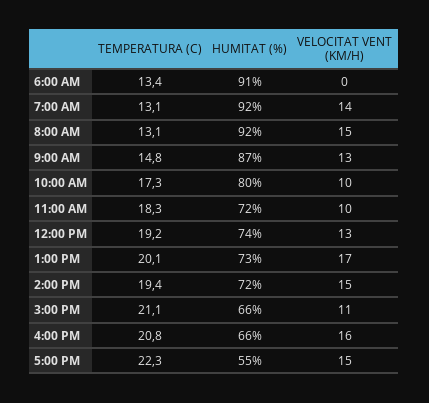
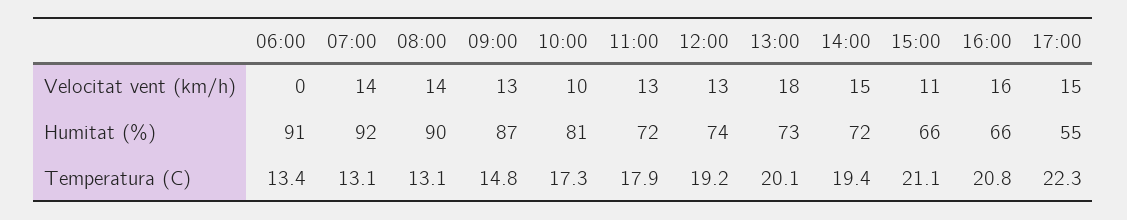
  {
    "TEMPERATURA (C)": {
      "6:00 AM": 13.4,
      "7:00 AM": 13.1,
      "8:00 AM": 13.1,
      "9:00 AM": 14.8,
      "10:00 AM": 17.3,
-     "11:00 AM": 18.3,
+     "11:00 AM": 17.9,
      "12:00 PM": 19.2,
      "1:00 PM": 20.1,
      "2:00 PM": 19.4,
      "3:00 PM": 21.1,
      "4:00 PM": 20.8,
      "5:00 PM": 22.3
    },
    "HUMITAT (%)": {
      "6:00 AM": 91,
      "7:00 AM": 92,
-     "8:00 AM": 92,
+     "8:00 AM": 90,
      "9:00 AM": 87,
-     "10:00 AM": 80,
+     "10:00 AM": 81,
      "11:00 AM": 72,
      "12:00 PM": 74,
      "1:00 PM": 73,
      "2:00 PM": 72,
      "3:00 PM": 66,
      "4:00 PM": 66,
      "5:00 PM": 55
    },
    "VELOCITAT VENT (KM/H)": {
      "6:00 AM": 0,
      "7:00 AM": 14,
-     "8:00 AM": 15,
+     "8:00 AM": 14,
      "9:00 AM": 13,
      "10:00 AM": 10,
-     "11:00 AM": 10,
+     "11:00 AM": 13,
      "12:00 PM": 13,
-     "1:00 PM": 17,
+     "1:00 PM": 18,
      "2:00 PM": 15,
      "3:00 PM": 11,
      "4:00 PM": 16,
      "5:00 PM": 15
    }
  }

